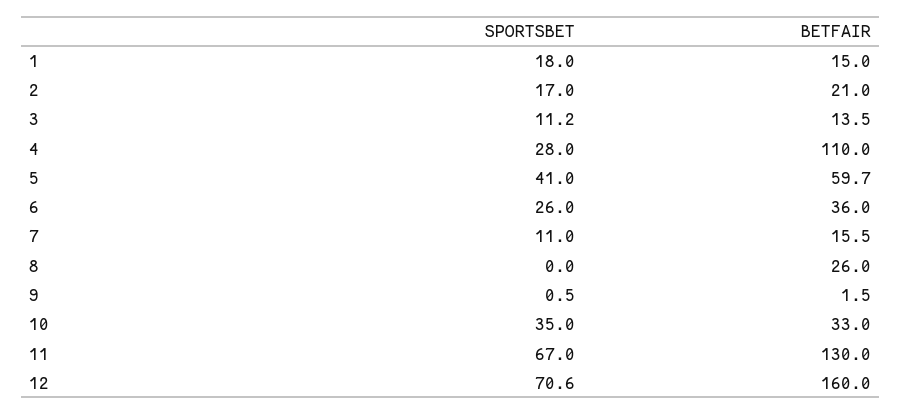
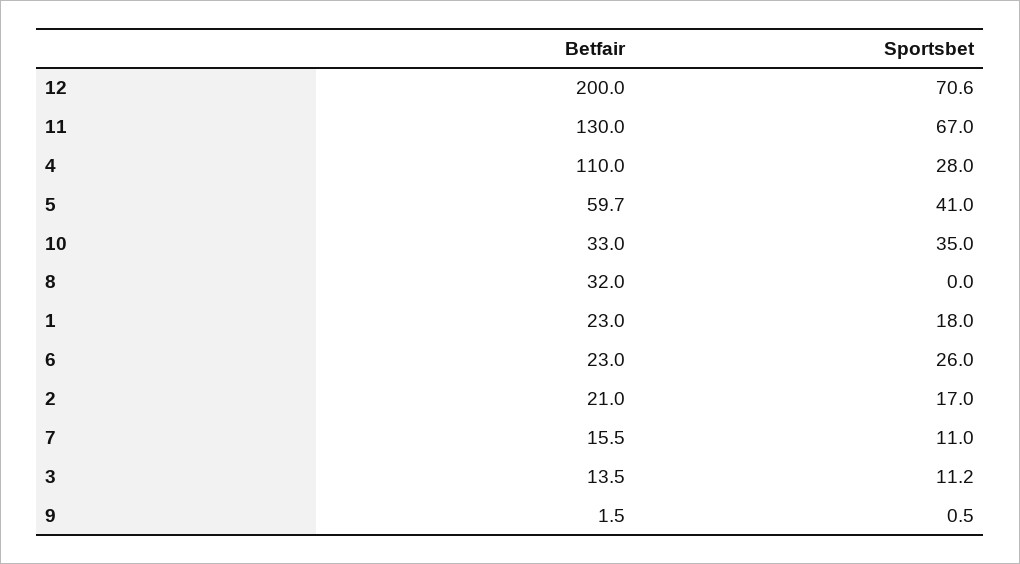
  {
    "SPORTSBET": {
      "1": 18,
      "2": 17,
      "3": 11.2,
      "4": 28,
      "5": 41,
      "6": 26,
      "7": 11,
      "8": 0,
      "9": 0.5,
      "10": 35,
      "11": 67,
      "12": 70.6
    },
    "BETFAIR": {
-     "1": 15,
+     "1": 23,
      "2": 21,
      "3": 13.5,
      "4": 110,
      "5": 59.7,
-     "6": 36,
+     "6": 23,
      "7": 15.5,
-     "8": 26,
+     "8": 32,
      "9": 1.5,
      "10": 33,
      "11": 130,
-     "12": 160
+     "12": 200
    }
  }

